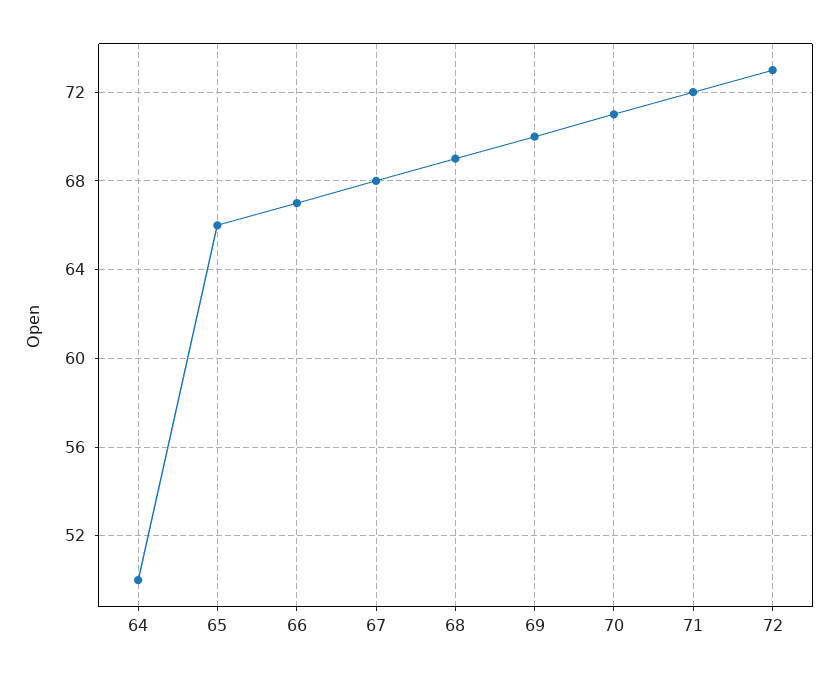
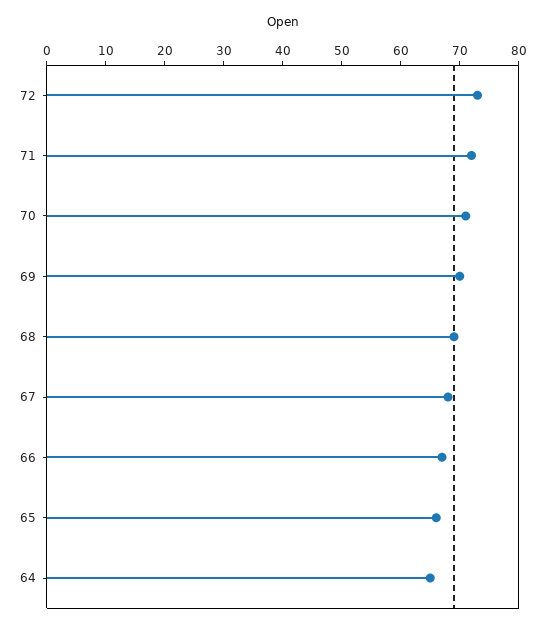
  {
-   "64": 50,
+   "64": 65,
    "65": 66,
    "66": 67,
    "67": 68,
    "68": 69,
    "69": 70,
    "70": 71,
    "71": 72,
    "72": 73
  }

